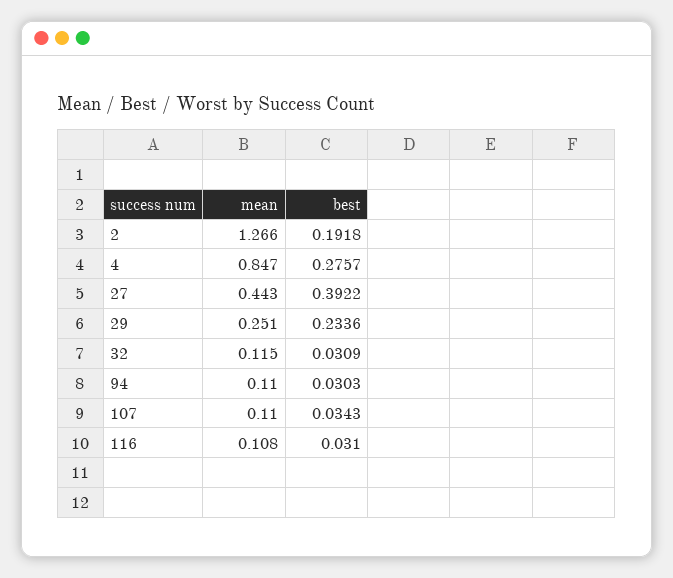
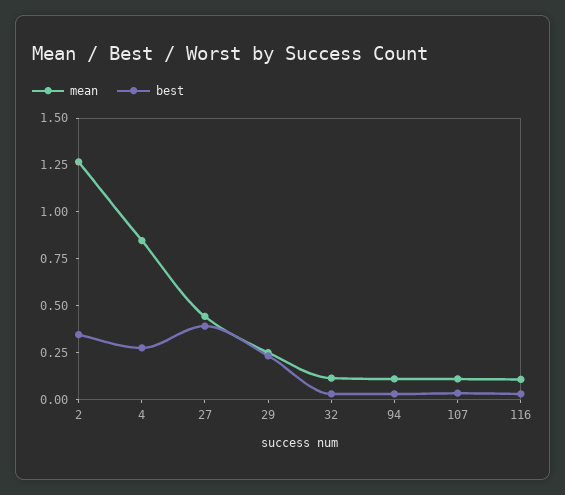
  {
    "mean": {
      "2": 1.266,
      "4": 0.847,
      "27": 0.443,
      "29": 0.251,
      "32": 0.115,
      "94": 0.11,
      "107": 0.11,
      "116": 0.108
    },
    "best": {
-     "2": 0.1918,
+     "2": 0.35,
      "4": 0.2757,
      "27": 0.3922,
      "29": 0.2336,
      "32": 0.0309,
      "94": 0.0303,
      "107": 0.0343,
      "116": 0.031
    }
  }

